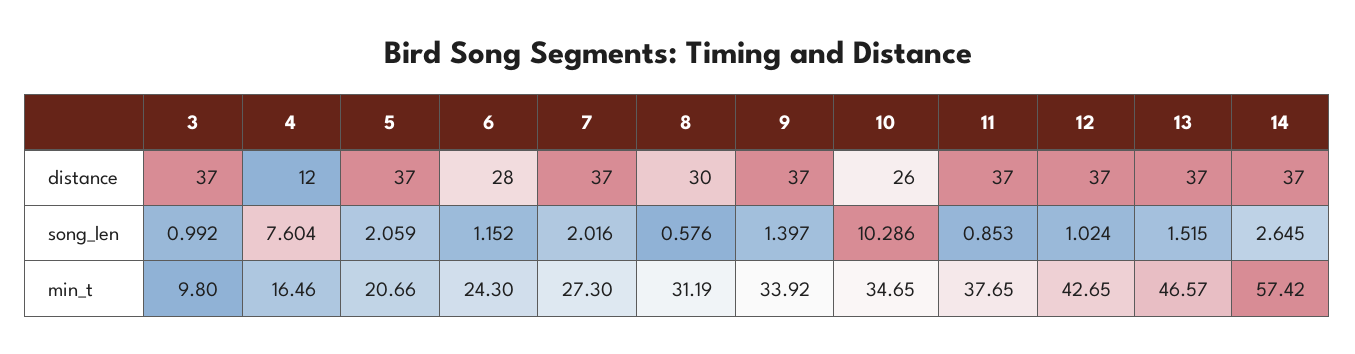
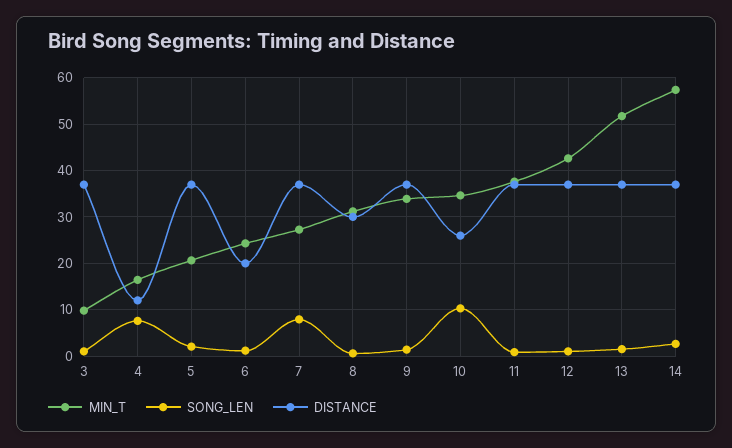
  {
    "distance": {
      "3": 37,
      "4": 12,
      "5": 37,
-     "6": 28,
+     "6": 20,
      "7": 37,
      "8": 30,
      "9": 37,
      "10": 26,
      "11": 37,
      "12": 37,
      "13": 37,
      "14": 37
    },
    "song_len": {
      "3": 0.992,
      "4": 7.604,
      "5": 2.059,
      "6": 1.152,
-     "7": 2.016,
+     "7": 8,
      "8": 0.576,
      "9": 1.397,
      "10": 10.286,
      "11": 0.853,
      "12": 1.024,
      "13": 1.515,
      "14": 2.645
    },
    "min_t": {
      "3": 9.8,
      "4": 16.46,
      "5": 20.66,
      "6": 24.3,
      "7": 27.3,
      "8": 31.19,
      "9": 33.92,
      "10": 34.65,
      "11": 37.65,
      "12": 42.65,
-     "13": 46.57,
+     "13": 52,
      "14": 57.42
    }
  }

